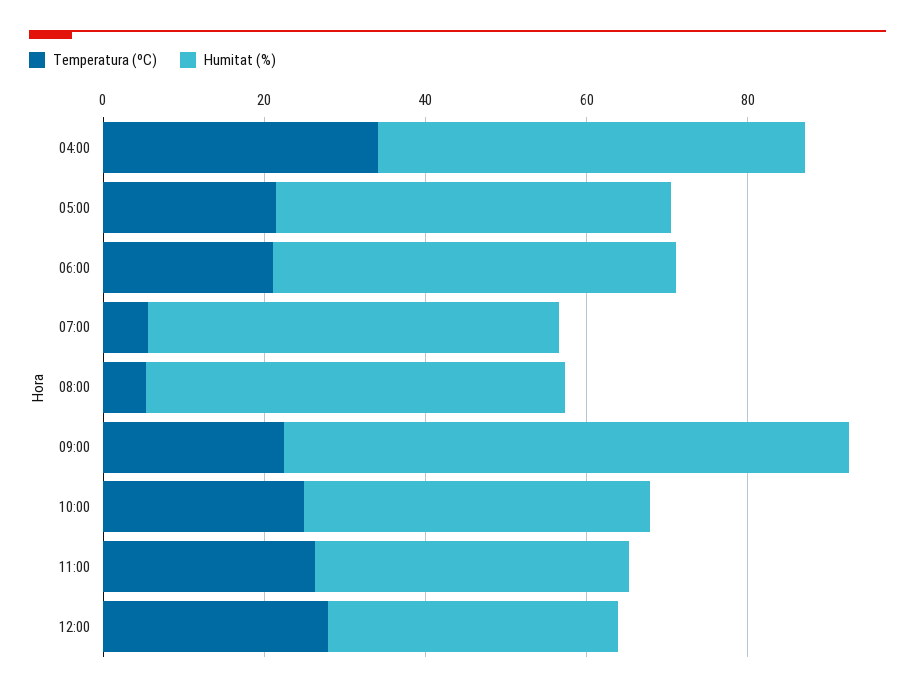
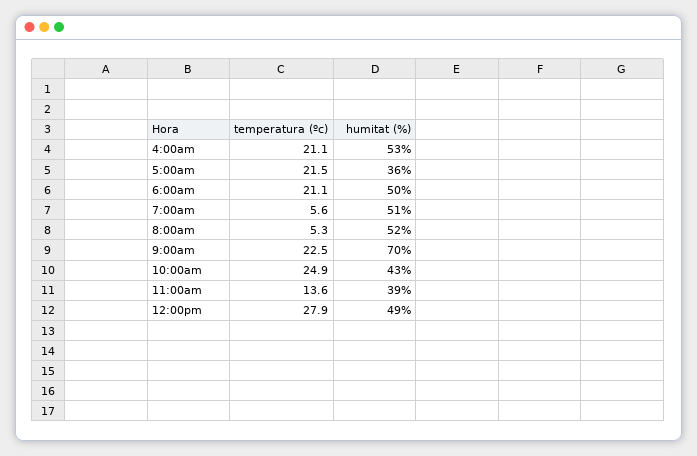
  {
    "Temperatura (ºC)": {
-     "04:00": 35,
+     "04:00": 21.1,
      "05:00": 21.5,
      "06:00": 21.1,
      "07:00": 5.6,
      "08:00": 5.3,
      "09:00": 22.5,
      "10:00": 24.9,
-     "11:00": 25,
+     "11:00": 13.6,
      "12:00": 27.9
    },
    "Humitat (%)": {
      "04:00": 53,
-     "05:00": 50,
+     "05:00": 36,
      "06:00": 50,
      "07:00": 51,
      "08:00": 52,
      "09:00": 70,
      "10:00": 43,
      "11:00": 39,
-     "12:00": 35
+     "12:00": 49
    }
  }

